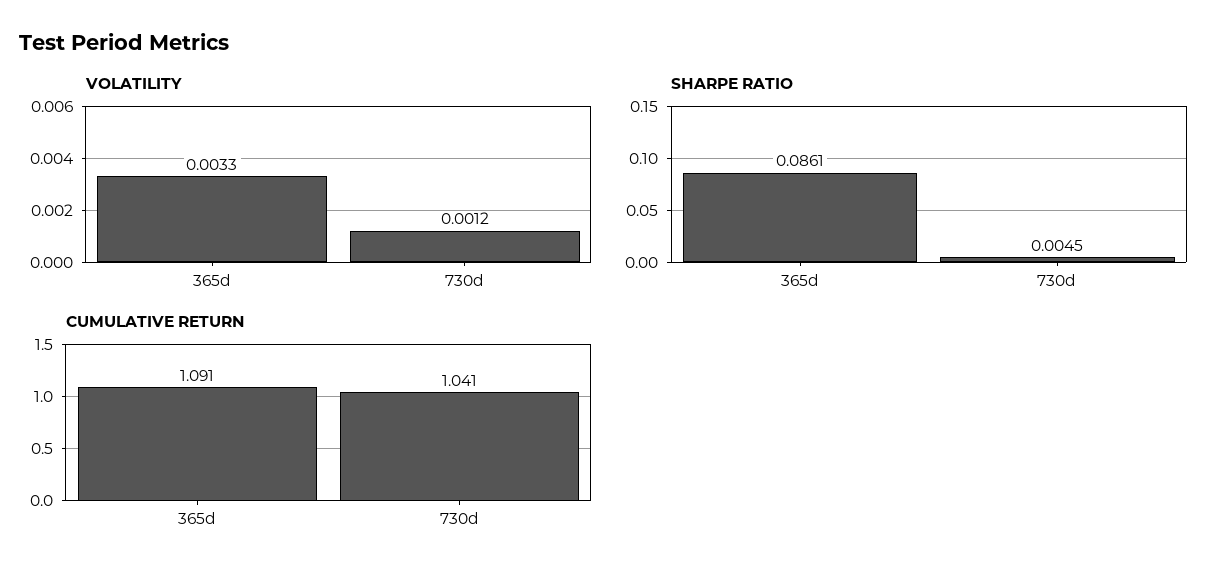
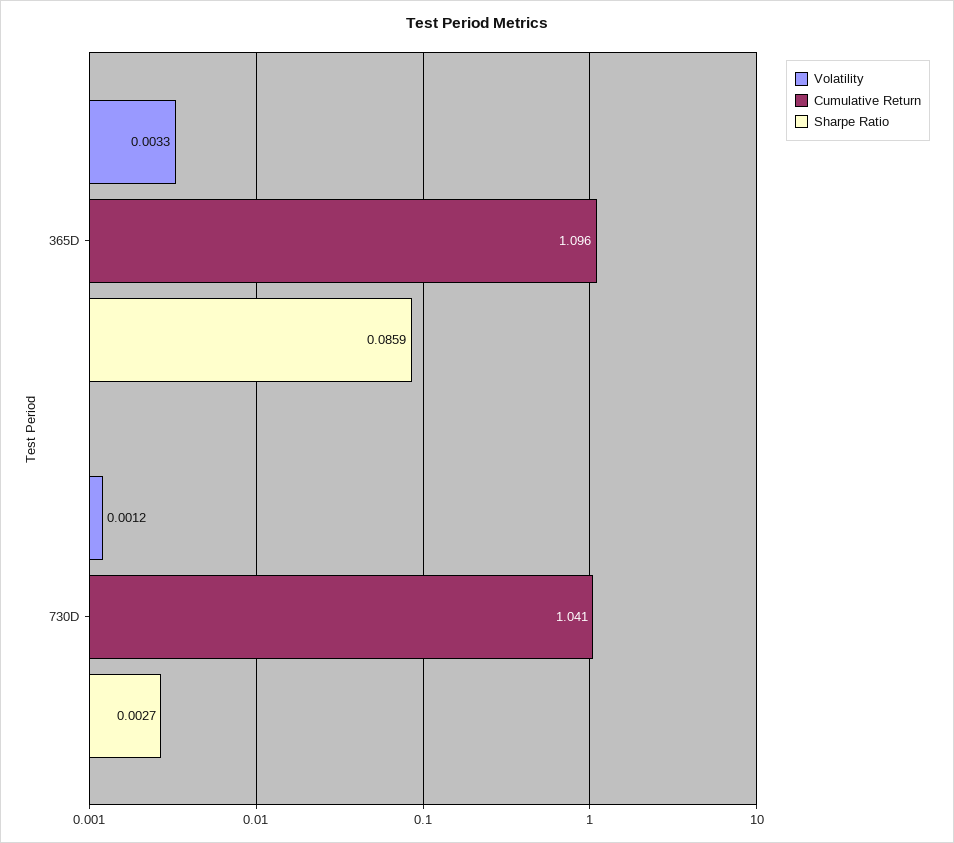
  {
    "VOLATILITY": {
      "365d": 0.0033,
      "730d": 0.0012
    },
    "SHARPE RATIO": {
-     "365d": 0.0861,
+     "365d": 0.0859,
-     "730d": 0.0045
+     "730d": 0.0027
    },
    "CUMULATIVE RETURN": {
-     "365d": 1.091,
+     "365d": 1.096,
      "730d": 1.041
    }
  }

